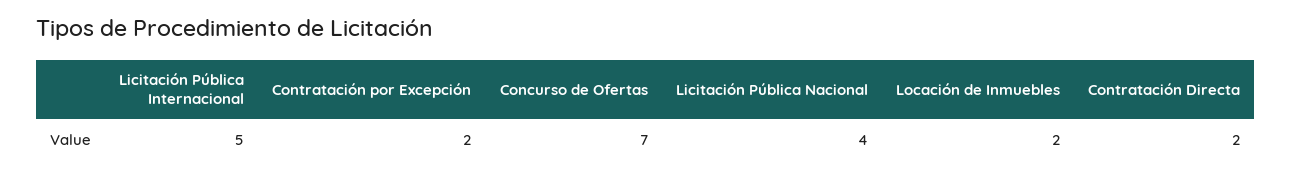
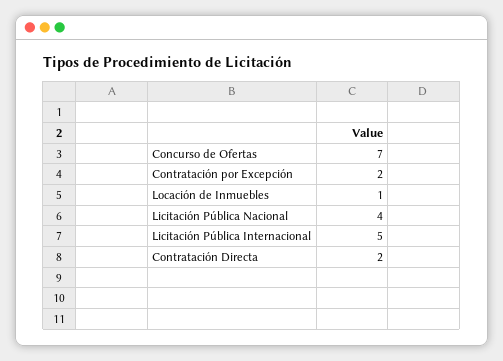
  {
    "Licitación Pública Internacional": 5,
    "Contratación por Excepción": 2,
    "Concurso de Ofertas": 7,
    "Licitación Pública Nacional": 4,
-   "Locación de Inmuebles": 2,
+   "Locación de Inmuebles": 1,
    "Contratación Directa": 2
  }

